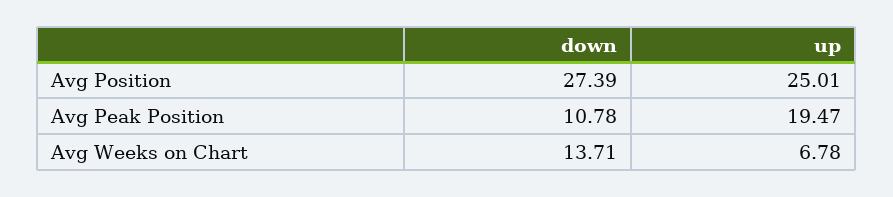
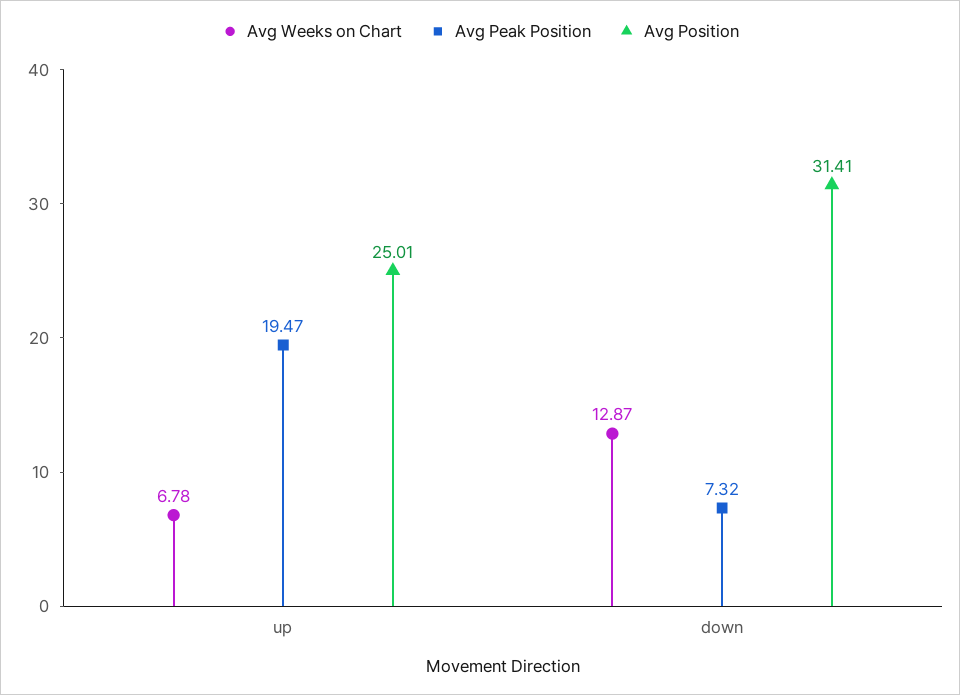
  {
    "Avg Position": {
-     "down": 27.39,
+     "down": 31.41,
      "up": 25.01
    },
    "Avg Peak Position": {
-     "down": 10.78,
+     "down": 7.32,
      "up": 19.47
    },
    "Avg Weeks on Chart": {
-     "down": 13.71,
+     "down": 12.87,
      "up": 6.78
    }
  }

